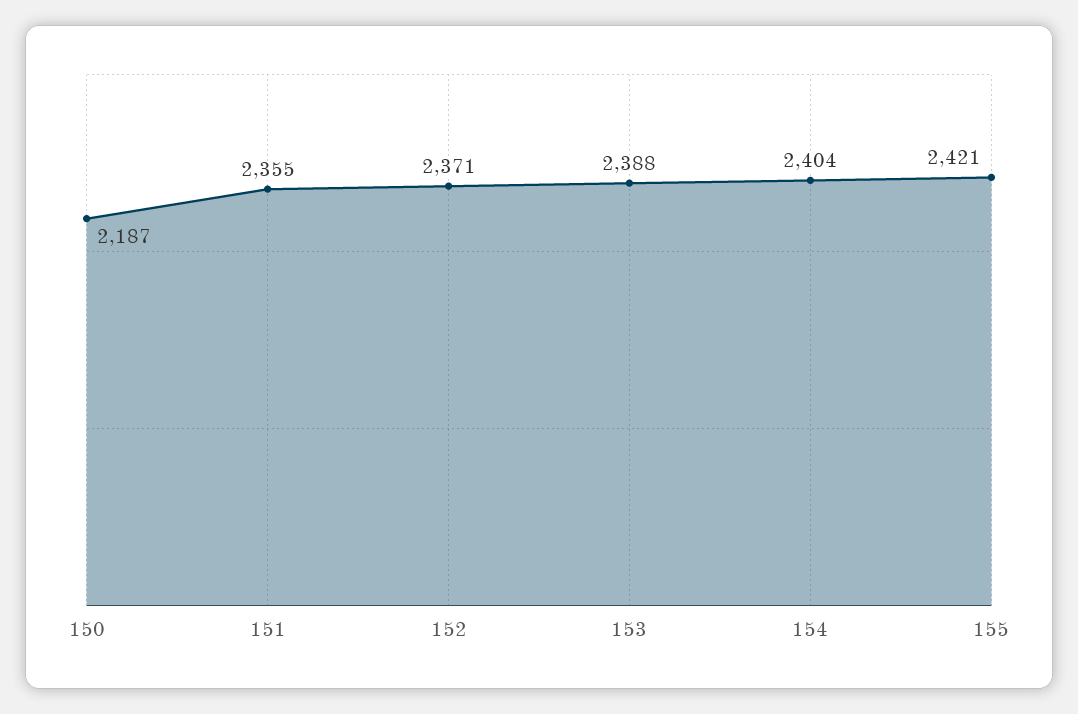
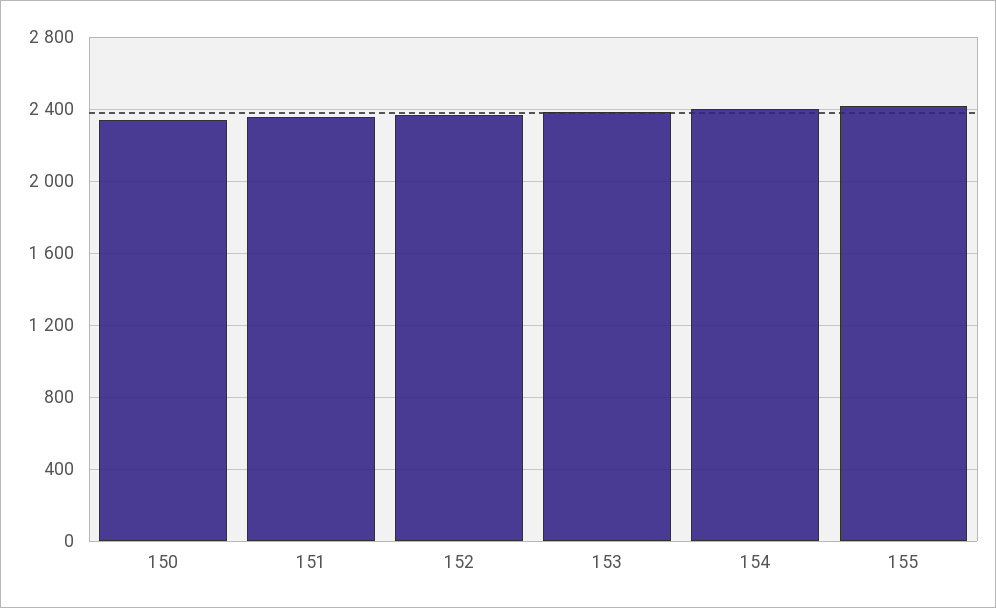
  {
-   "150": 2187,
+   "150": 2350,
    "151": 2355,
    "152": 2371,
    "153": 2388,
    "154": 2404,
    "155": 2421
  }

